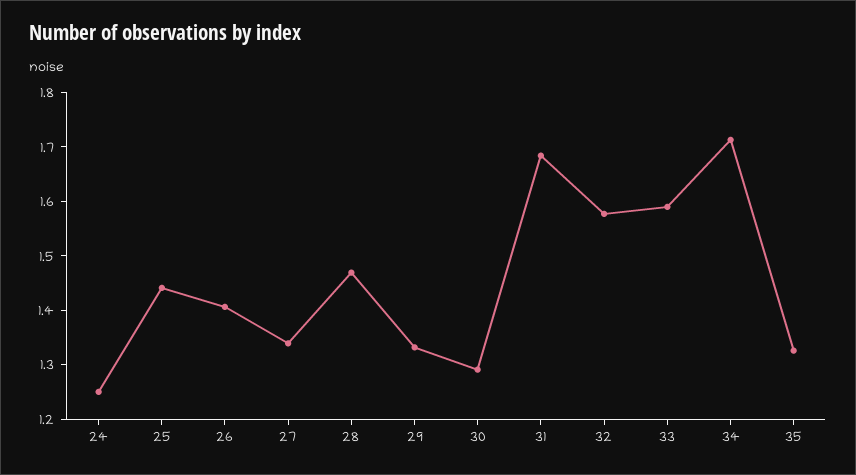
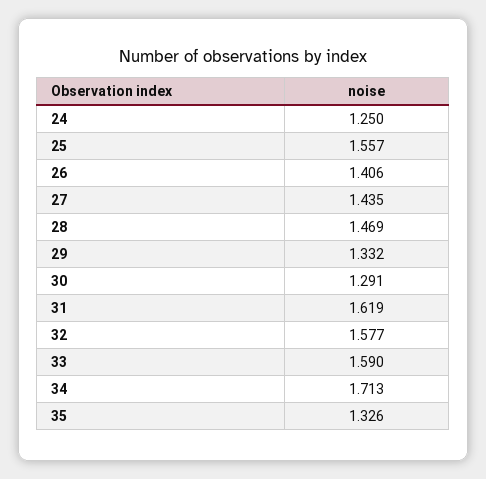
  {
    "24": 1.25,
-   "25": 1.44,
+   "25": 1.557,
    "26": 1.406,
-   "27": 1.34,
+   "27": 1.435,
    "28": 1.469,
    "29": 1.332,
    "30": 1.291,
-   "31": 1.68,
+   "31": 1.619,
    "32": 1.577,
    "33": 1.59,
    "34": 1.713,
    "35": 1.326
  }

